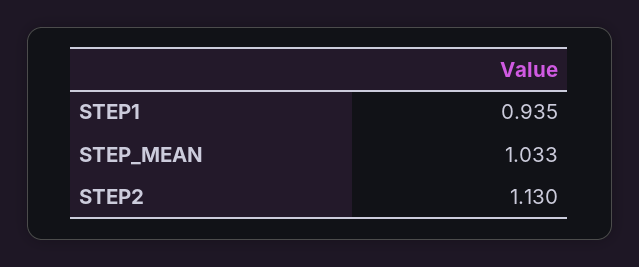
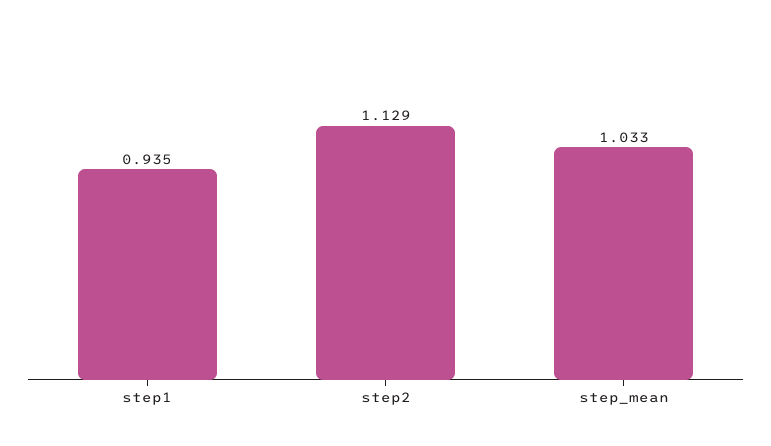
  {
    "STEP1": 0.935,
    "STEP_MEAN": 1.033,
-   "STEP2": 1.13
+   "STEP2": 1.129
  }

